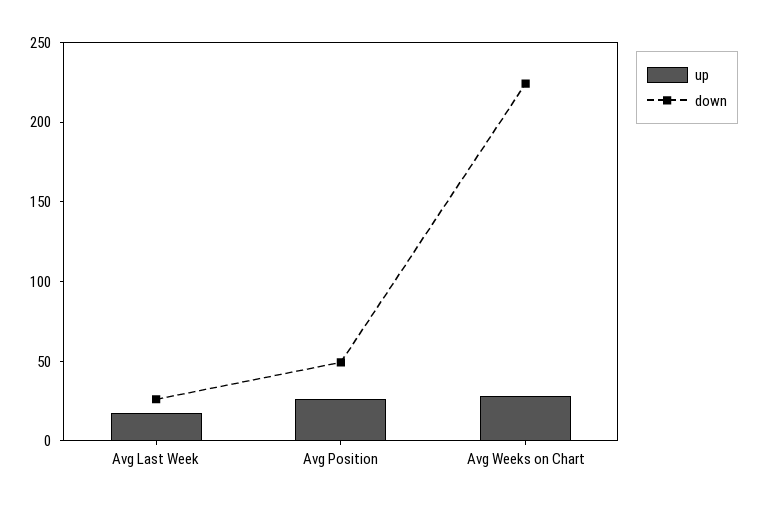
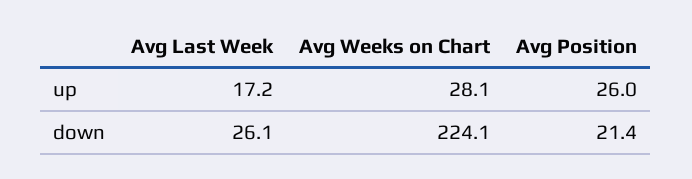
  {
    "up": {
      "Avg Last Week": 17.2,
      "Avg Position": 26,
      "Avg Weeks on Chart": 28.1
    },
    "down": {
      "Avg Last Week": 26.1,
-     "Avg Position": 50,
+     "Avg Position": 21.4,
      "Avg Weeks on Chart": 224.1
    }
  }

